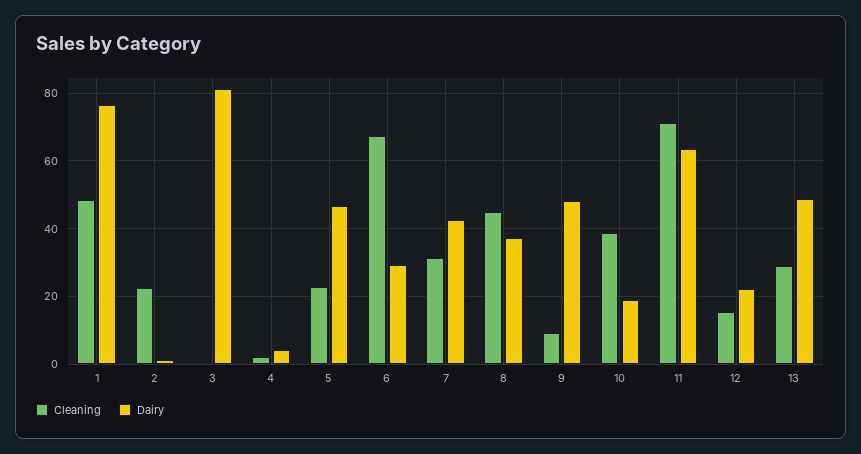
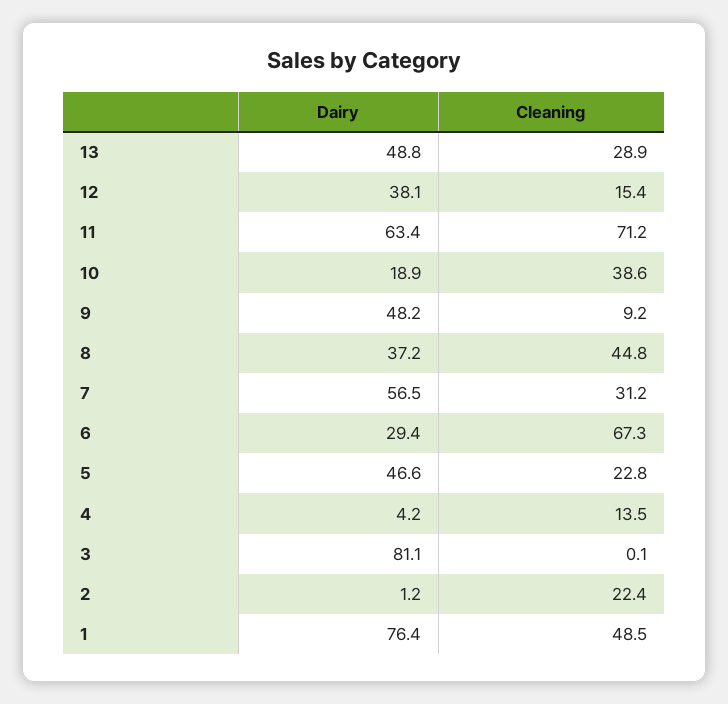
  {
    "Cleaning": {
      "1": 48.5,
      "2": 22.4,
      "3": 0.1,
-     "4": 2,
+     "4": 13.5,
      "5": 22.8,
      "6": 67.3,
      "7": 31.2,
      "8": 44.8,
      "9": 9.2,
      "10": 38.6,
      "11": 71.2,
      "12": 15.4,
      "13": 28.9
    },
    "Dairy": {
      "1": 76.4,
      "2": 1.2,
      "3": 81.1,
      "4": 4.2,
      "5": 46.6,
      "6": 29.4,
-     "7": 42,
+     "7": 56.5,
      "8": 37.2,
      "9": 48.2,
      "10": 18.9,
      "11": 63.4,
-     "12": 22,
+     "12": 38.1,
      "13": 48.8
    }
  }

